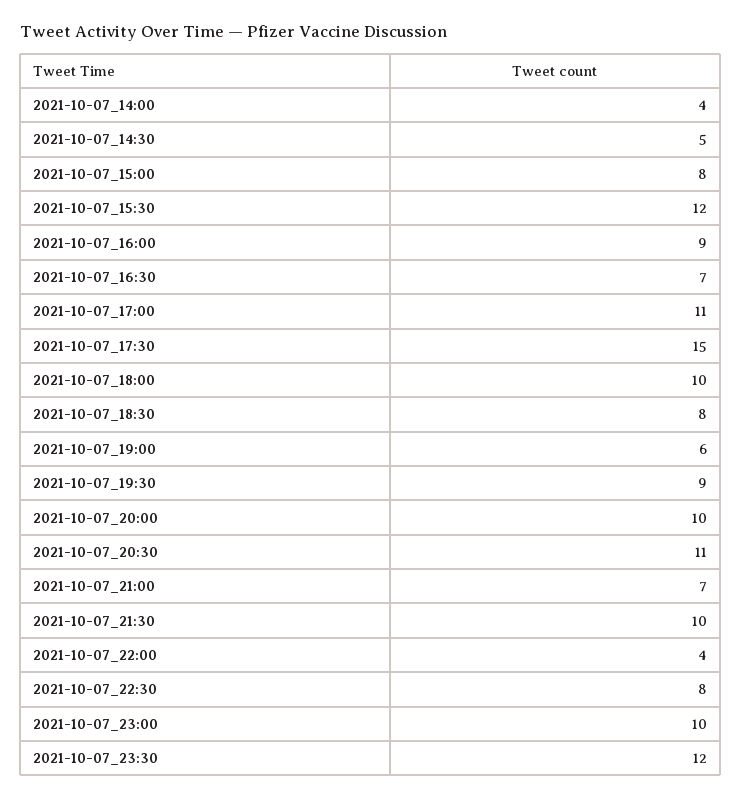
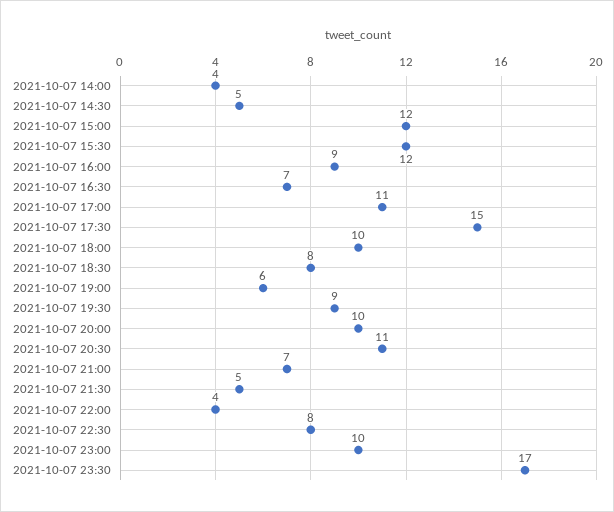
  {
    "2021-10-07_14:00": 4,
    "2021-10-07_14:30": 5,
-   "2021-10-07_15:00": 8,
+   "2021-10-07_15:00": 12,
    "2021-10-07_15:30": 12,
    "2021-10-07_16:00": 9,
    "2021-10-07_16:30": 7,
    "2021-10-07_17:00": 11,
    "2021-10-07_17:30": 15,
    "2021-10-07_18:00": 10,
    "2021-10-07_18:30": 8,
    "2021-10-07_19:00": 6,
    "2021-10-07_19:30": 9,
    "2021-10-07_20:00": 10,
    "2021-10-07_20:30": 11,
    "2021-10-07_21:00": 7,
-   "2021-10-07_21:30": 10,
+   "2021-10-07_21:30": 5,
    "2021-10-07_22:00": 4,
    "2021-10-07_22:30": 8,
    "2021-10-07_23:00": 10,
-   "2021-10-07_23:30": 12
+   "2021-10-07_23:30": 17
  }

